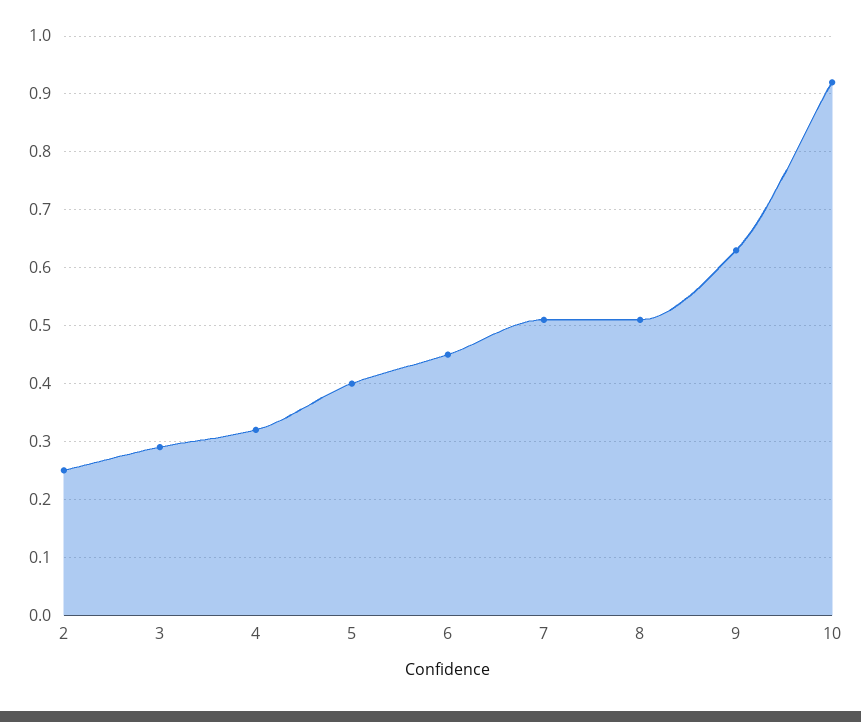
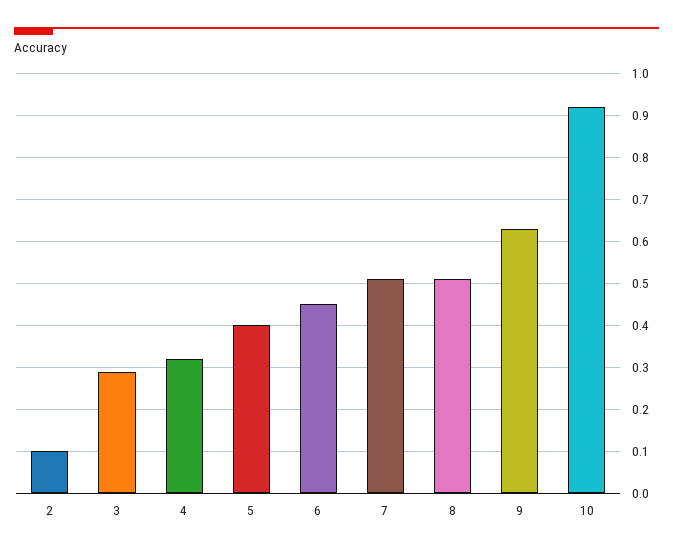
  {
-   "2": 0.25,
+   "2": 0.1,
    "3": 0.3,
    "4": 0.3,
    "5": 0.4,
    "6": 0.45,
    "7": 0.5,
    "8": 0.5,
    "9": 0.65,
    "10": 0.9
  }

